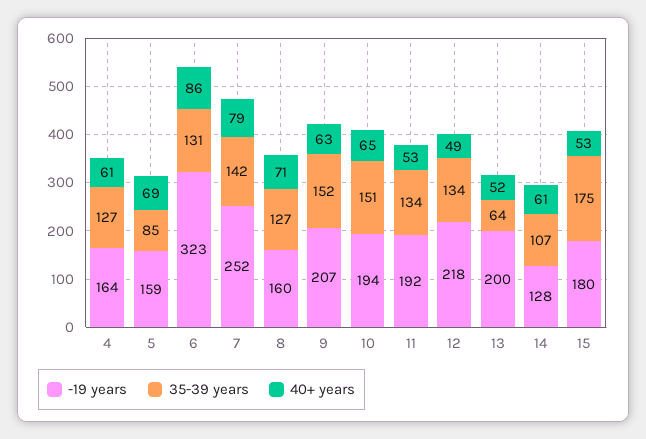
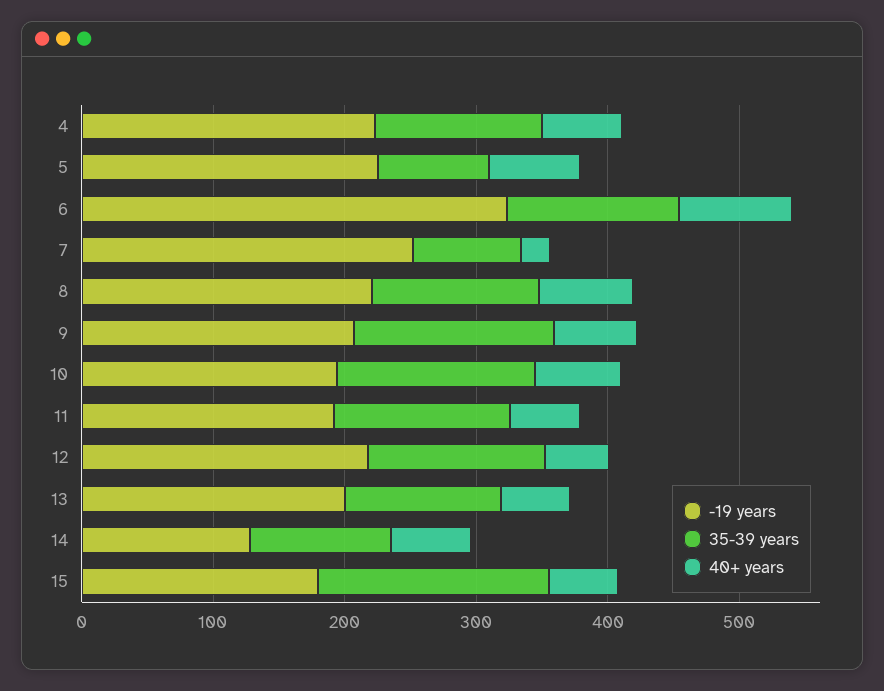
  {
    "-19 years": {
-     "4": 164,
+     "4": 220,
-     "5": 159,
+     "5": 220,
      "6": 323,
      "7": 252,
-     "8": 160,
+     "8": 220,
      "9": 207,
      "10": 194,
      "11": 192,
      "12": 218,
      "13": 200,
      "14": 128,
      "15": 180
    },
    "35-39 years": {
      "4": 127,
      "5": 85,
      "6": 131,
-     "7": 142,
+     "7": 80,
      "8": 127,
      "9": 152,
      "10": 151,
      "11": 134,
      "12": 134,
-     "13": 64,
+     "13": 120,
      "14": 107,
      "15": 175
    },
    "40+ years": {
      "4": 61,
      "5": 69,
      "6": 86,
-     "7": 79,
+     "7": 20,
      "8": 71,
      "9": 63,
      "10": 65,
      "11": 53,
      "12": 49,
      "13": 52,
      "14": 61,
      "15": 53
    }
  }

